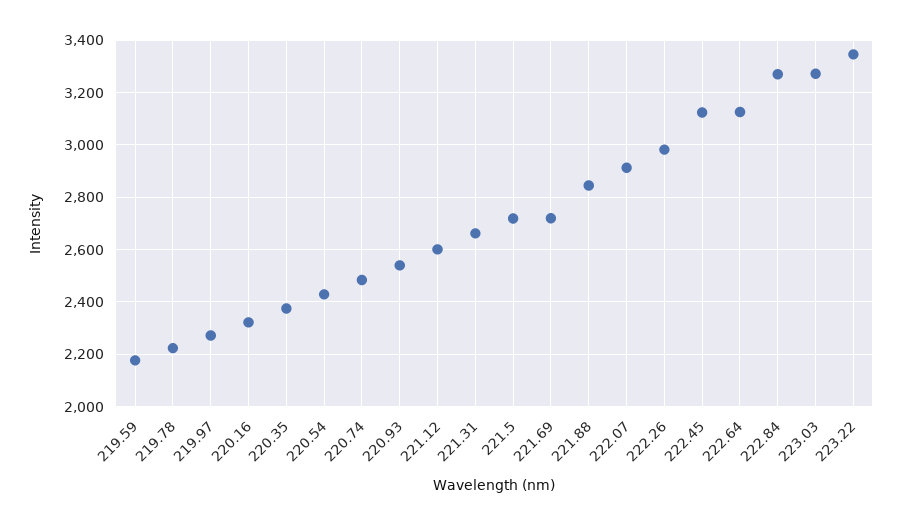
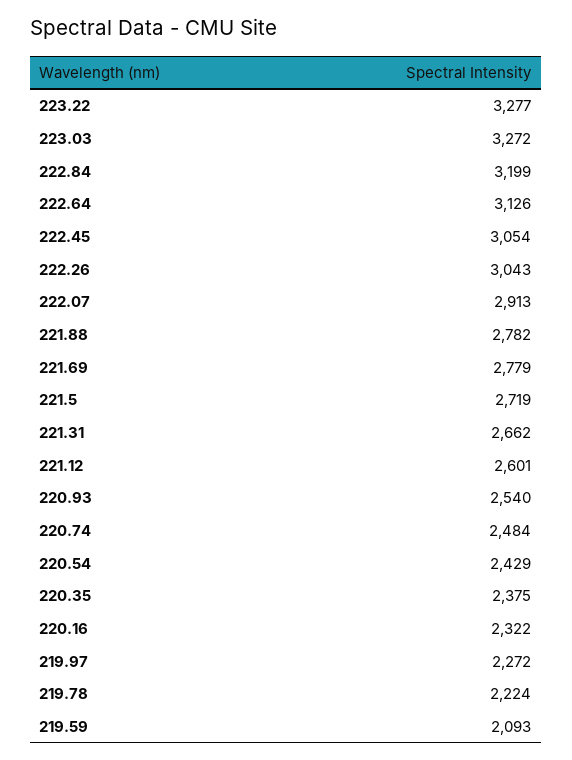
  {
-   "219.59": 2175,
+   "219.59": 2093,
    "219.78": 2224,
    "219.97": 2272,
    "220.16": 2322,
    "220.35": 2375,
    "220.54": 2429,
    "220.74": 2484,
    "220.93": 2540,
    "221.12": 2601,
    "221.31": 2662,
    "221.5": 2719,
-   "221.69": 2725,
+   "221.69": 2779,
-   "221.88": 2850,
+   "221.88": 2782,
    "222.07": 2913,
-   "222.26": 2975,
+   "222.26": 3043,
-   "222.45": 3125,
+   "222.45": 3054,
    "222.64": 3126,
-   "222.84": 3275,
+   "222.84": 3199,
    "223.03": 3272,
-   "223.22": 3350
+   "223.22": 3277
  }

